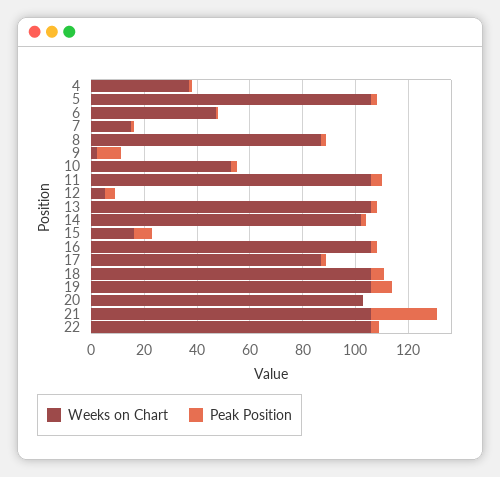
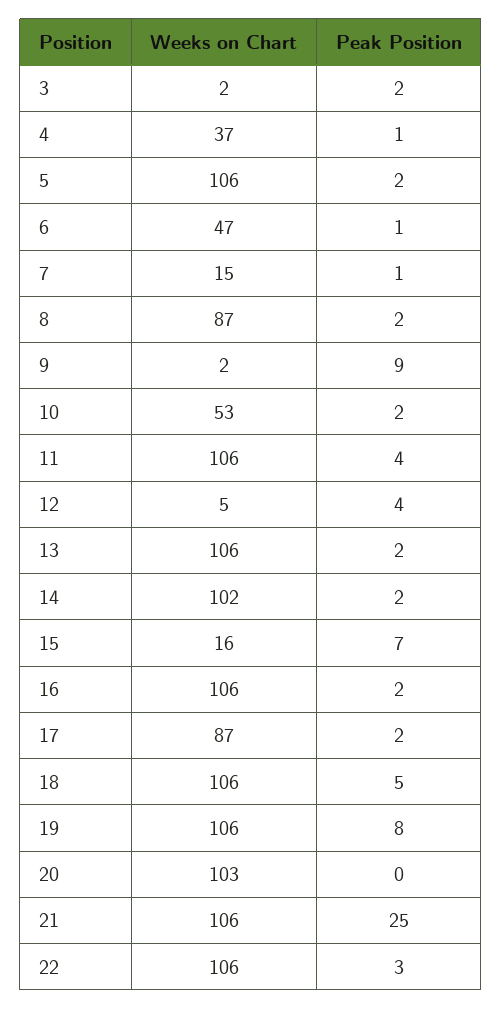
  {
    "Weeks on Chart": {
      "4": 37,
      "5": 106,
      "6": 47,
      "7": 15,
      "8": 87,
      "9": 2,
      "10": 53,
      "11": 106,
      "12": 5,
      "13": 106,
      "14": 102,
      "15": 16,
      "16": 106,
      "17": 87,
      "18": 106,
      "19": 106,
      "20": 103,
      "21": 106,
-     "22": 106
+     "22": 106,
+     "3": 2
    },
    "Peak Position": {
      "4": 1,
      "5": 2,
      "6": 1,
      "7": 1,
      "8": 2,
      "9": 9,
      "10": 2,
      "11": 4,
      "12": 4,
      "13": 2,
      "14": 2,
      "15": 7,
      "16": 2,
      "17": 2,
      "18": 5,
      "19": 8,
      "20": 0,
      "21": 25,
-     "22": 3
+     "22": 3,
+     "3": 2
    }
  }

